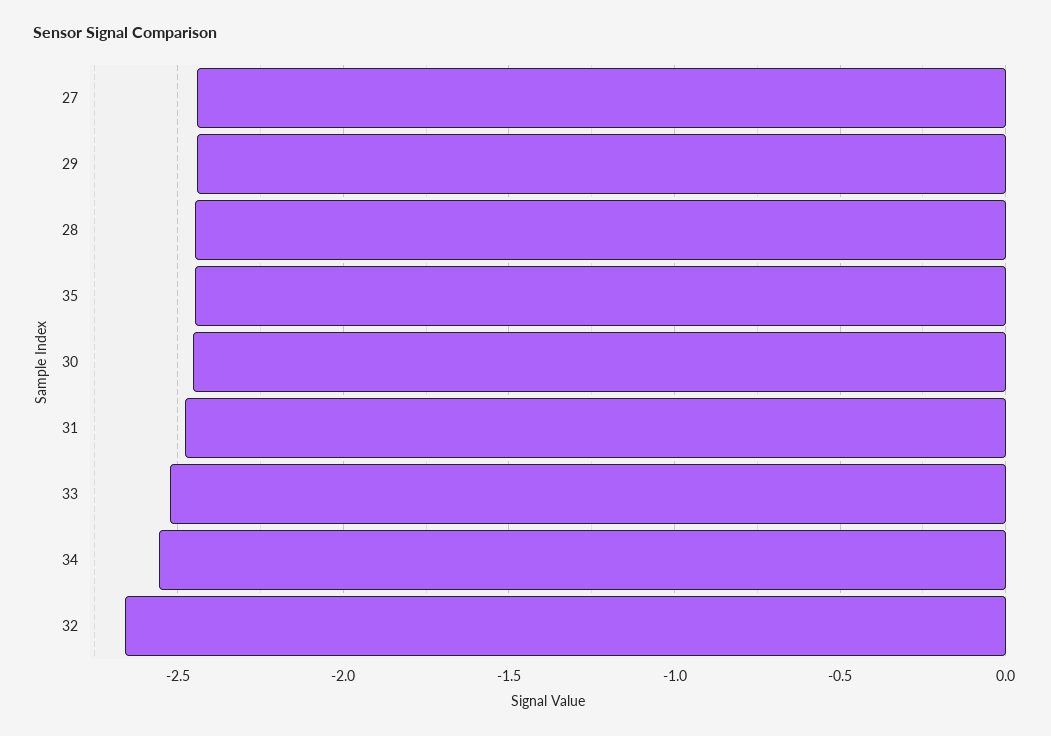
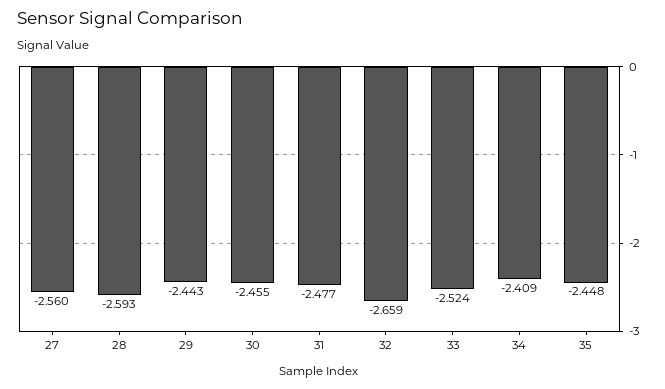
  {
-   "27": -2.45,
+   "27": -2.56,
    "29": -2.443,
-   "28": -2.45,
+   "28": -2.593,
    "35": -2.448,
    "30": -2.455,
    "31": -2.477,
    "33": -2.524,
-   "34": -2.55,
+   "34": -2.409,
    "32": -2.659
  }

